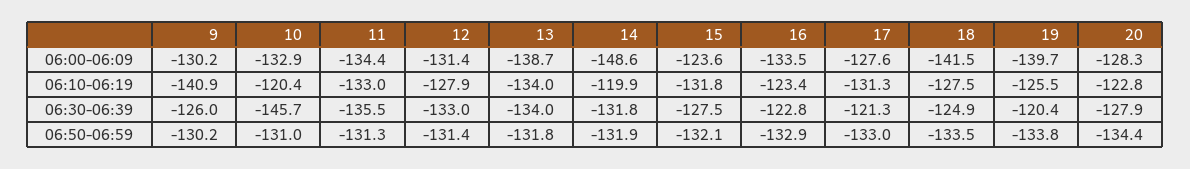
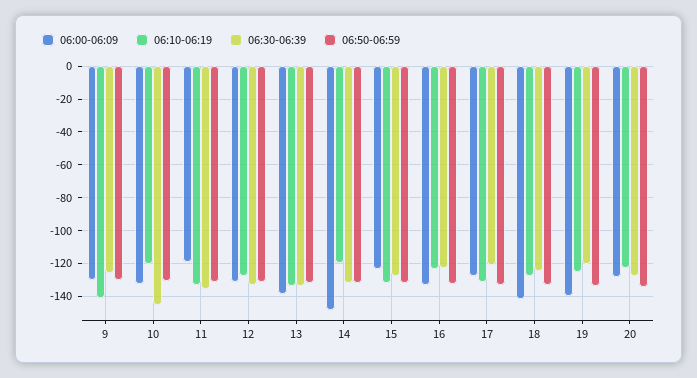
  {
    "06:00-06:09": {
      "9": -130.2,
      "10": -132.9,
-     "11": -134.4,
+     "11": -120,
      "12": -131.4,
      "13": -138.7,
      "14": -148.6,
      "15": -123.6,
      "16": -133.5,
      "17": -127.6,
      "18": -141.5,
      "19": -139.7,
      "20": -128.3
    },
    "06:10-06:19": {
      "9": -140.9,
      "10": -120.4,
      "11": -133,
      "12": -127.9,
      "13": -134,
      "14": -119.9,
      "15": -131.8,
      "16": -123.4,
      "17": -131.3,
      "18": -127.5,
      "19": -125.5,
      "20": -122.8
    },
    "06:30-06:39": {
      "9": -126,
      "10": -145.7,
      "11": -135.5,
      "12": -133,
      "13": -134,
      "14": -131.8,
      "15": -127.5,
      "16": -122.8,
      "17": -121.3,
      "18": -124.9,
      "19": -120.4,
      "20": -127.9
    },
    "06:50-06:59": {
      "9": -130.2,
      "10": -131,
      "11": -131.3,
      "12": -131.4,
      "13": -131.8,
      "14": -131.9,
      "15": -132.1,
      "16": -132.9,
      "17": -133,
      "18": -133.5,
      "19": -133.8,
      "20": -134.4
    }
  }

